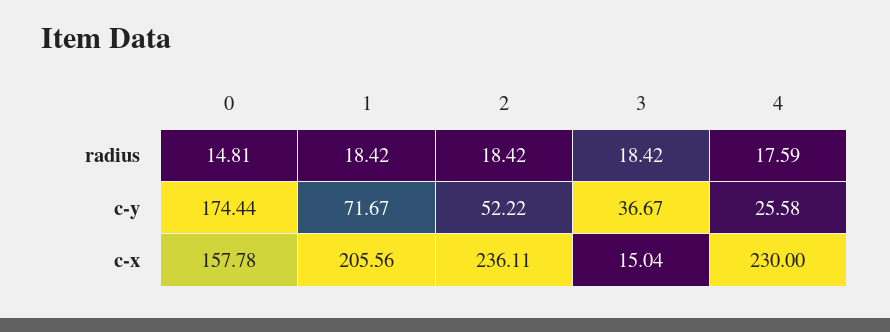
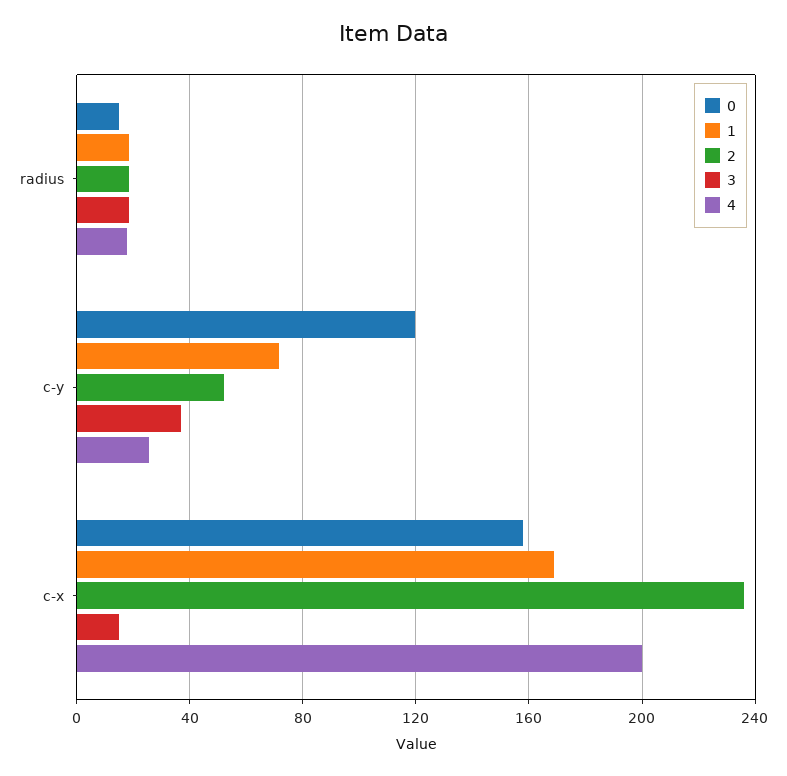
  {
    "0": {
      "radius": 14.81,
-     "c-y": 174.44,
+     "c-y": 120,
      "c-x": 157.78
    },
    "1": {
      "radius": 18.42,
      "c-y": 71.67,
-     "c-x": 205.56
+     "c-x": 170
    },
    "2": {
      "radius": 18.42,
      "c-y": 52.22,
      "c-x": 236.11
    },
    "3": {
      "radius": 18.42,
      "c-y": 36.67,
      "c-x": 15.04
    },
    "4": {
      "radius": 17.59,
      "c-y": 25.58,
-     "c-x": 230
+     "c-x": 200
    }
  }

